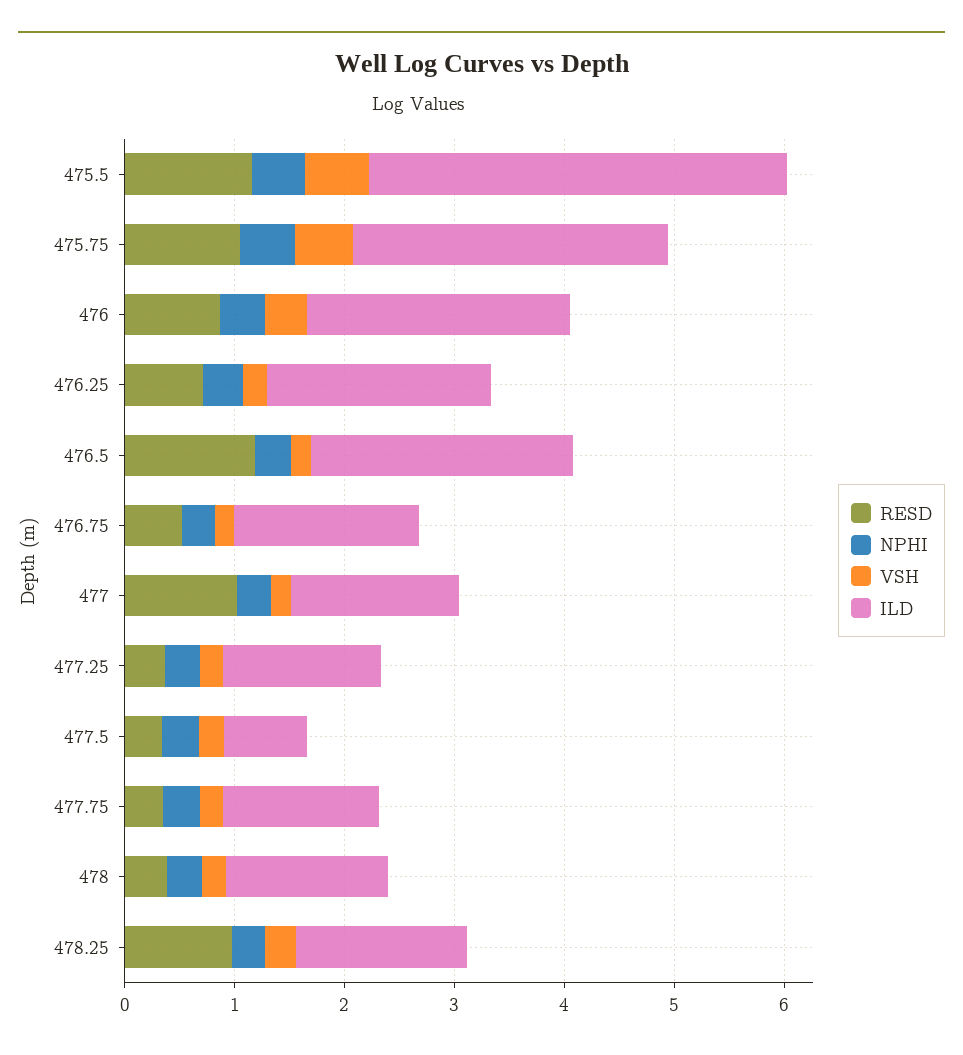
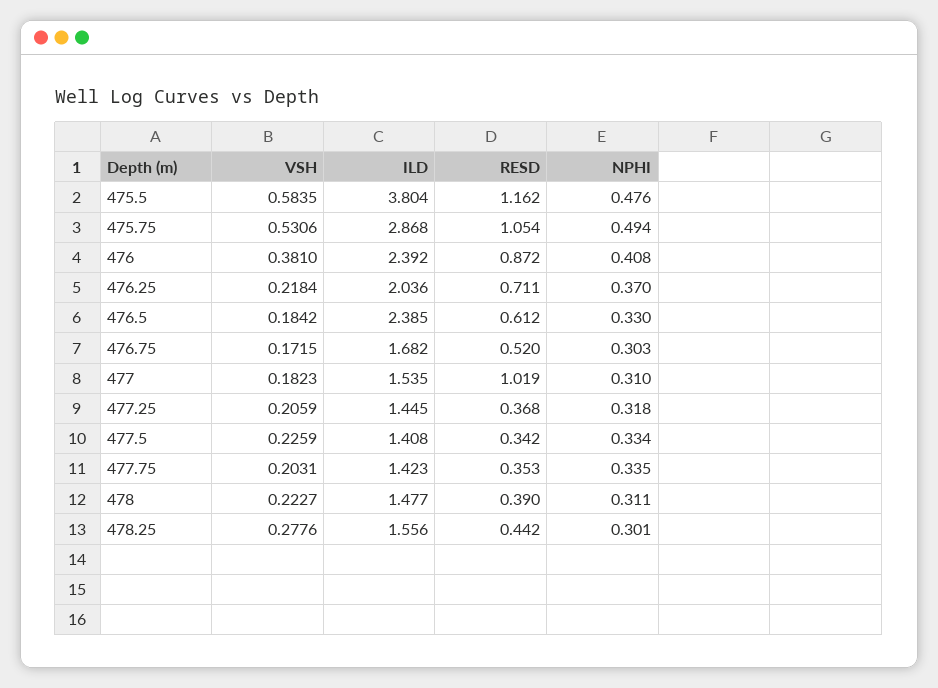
  {
    "RESD": {
      "475.5": 1.162,
      "475.75": 1.054,
      "476": 0.872,
      "476.25": 0.711,
-     "476.5": 1.2,
+     "476.5": 0.612,
      "476.75": 0.52,
      "477": 1.019,
      "477.25": 0.368,
      "477.5": 0.342,
      "477.75": 0.353,
      "478": 0.39,
-     "478.25": 1
+     "478.25": 0.442
    },
    "NPHI": {
      "475.5": 0.476,
      "475.75": 0.494,
      "476": 0.408,
      "476.25": 0.37,
      "476.5": 0.33,
      "476.75": 0.303,
      "477": 0.31,
      "477.25": 0.318,
      "477.5": 0.334,
      "477.75": 0.335,
      "478": 0.311,
      "478.25": 0.301
    },
    "VSH": {
      "475.5": 0.5835,
      "475.75": 0.5306,
      "476": 0.381,
      "476.25": 0.2184,
      "476.5": 0.1842,
      "476.75": 0.1715,
      "477": 0.1823,
      "477.25": 0.2059,
      "477.5": 0.2259,
      "477.75": 0.2031,
      "478": 0.2227,
      "478.25": 0.2776
    },
    "ILD": {
      "475.5": 3.804,
      "475.75": 2.868,
      "476": 2.392,
      "476.25": 2.036,
      "476.5": 2.385,
      "476.75": 1.682,
      "477": 1.535,
      "477.25": 1.445,
-     "477.5": 0.8,
+     "477.5": 1.408,
      "477.75": 1.423,
      "478": 1.477,
      "478.25": 1.556
    }
  }

